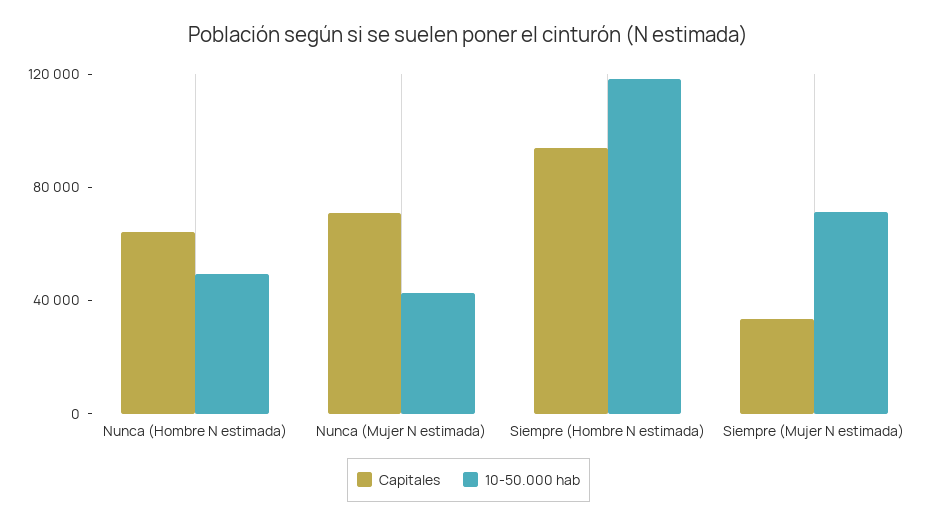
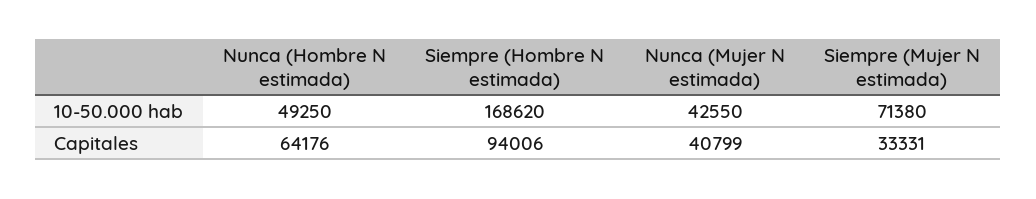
  {
    "Capitales": {
      "Nunca (Hombre N estimada)": 64176,
-     "Nunca (Mujer N estimada)": 70000,
+     "Nunca (Mujer N estimada)": 40799,
      "Siempre (Hombre N estimada)": 94006,
      "Siempre (Mujer N estimada)": 33331
    },
    "10-50.000 hab": {
      "Nunca (Hombre N estimada)": 49250,
      "Nunca (Mujer N estimada)": 42550,
-     "Siempre (Hombre N estimada)": 120000,
+     "Siempre (Hombre N estimada)": 168620,
      "Siempre (Mujer N estimada)": 71380
    }
  }

